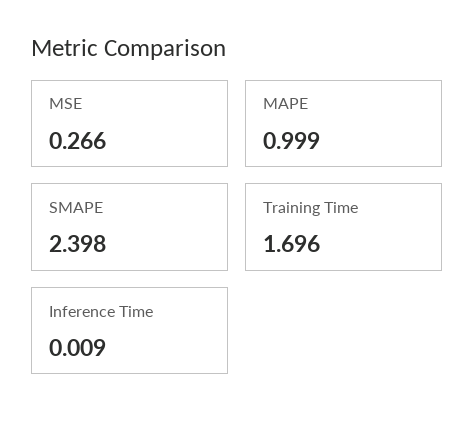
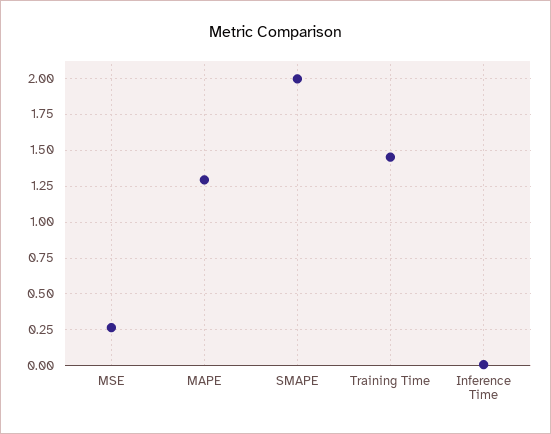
  {
    "MSE": 0.266,
-   "MAPE": 0.999,
+   "MAPE": 1.3,
-   "SMAPE": 2.398,
+   "SMAPE": 2,
-   "Training Time": 1.696,
+   "Training Time": 1.45,
    "Inference Time": 0.009
  }

